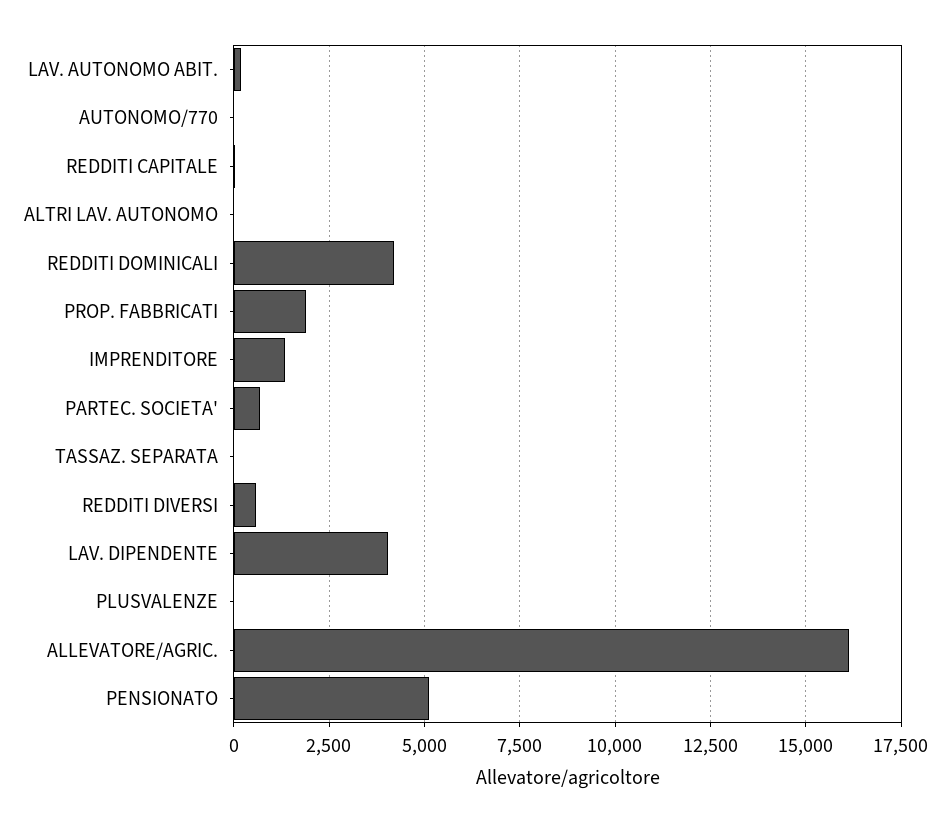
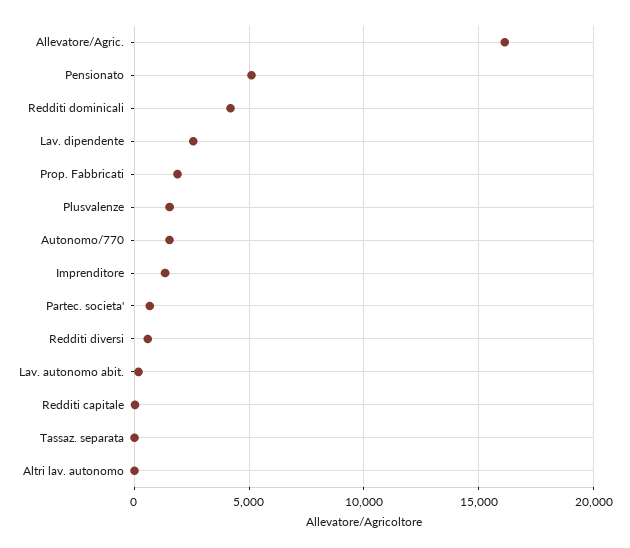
  {
    "LAV. AUTONOMO ABIT.": 250,
-   "AUTONOMO/770": 0,
+   "AUTONOMO/770": 1500,
    "REDDITI CAPITALE": 0,
    "ALTRI LAV. AUTONOMO": 0,
    "REDDITI DOMINICALI": 4250,
    "PROP. FABBRICATI": 2000,
    "IMPRENDITORE": 1250,
    "PARTEC. SOCIETA'": 750,
    "TASSAZ. SEPARATA": 0,
    "REDDITI DIVERSI": 500,
-   "LAV. DIPENDENTE": 4000,
+   "LAV. DIPENDENTE": 2500,
-   "PLUSVALENZE": 0,
+   "PLUSVALENZE": 1500,
    "ALLEVATORE/AGRIC.": 16250,
    "PENSIONATO": 5000
  }

